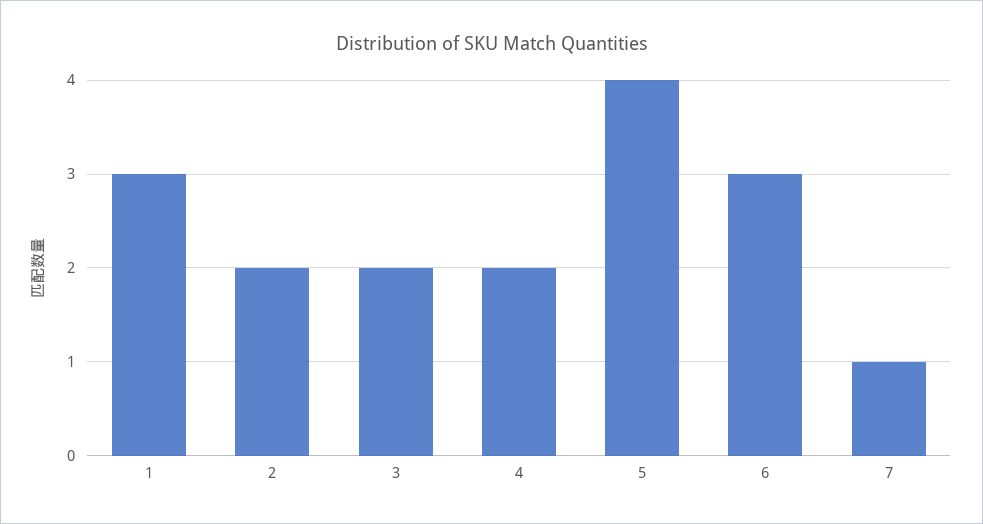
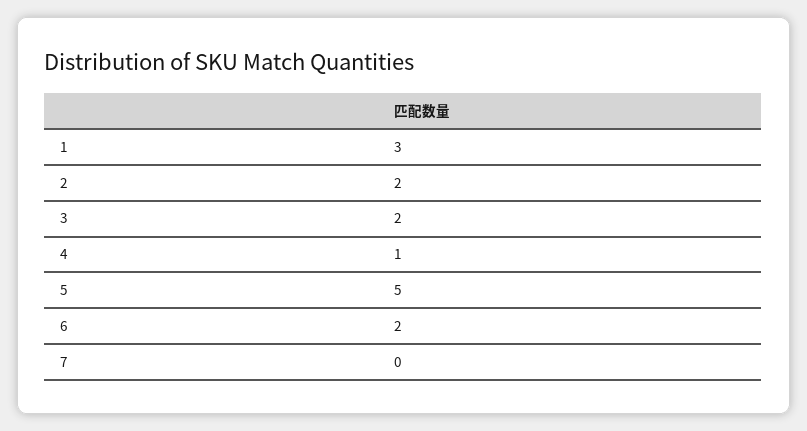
  {
    "1": 3,
    "2": 2,
    "3": 2,
-   "4": 2,
+   "4": 1,
-   "5": 4,
+   "5": 5,
-   "6": 3,
+   "6": 2,
-   "7": 1
+   "7": 0
  }

